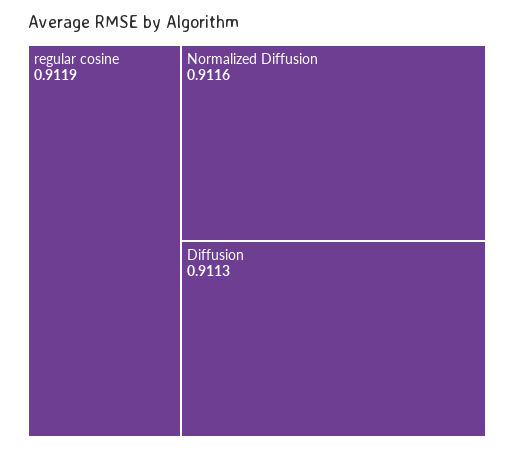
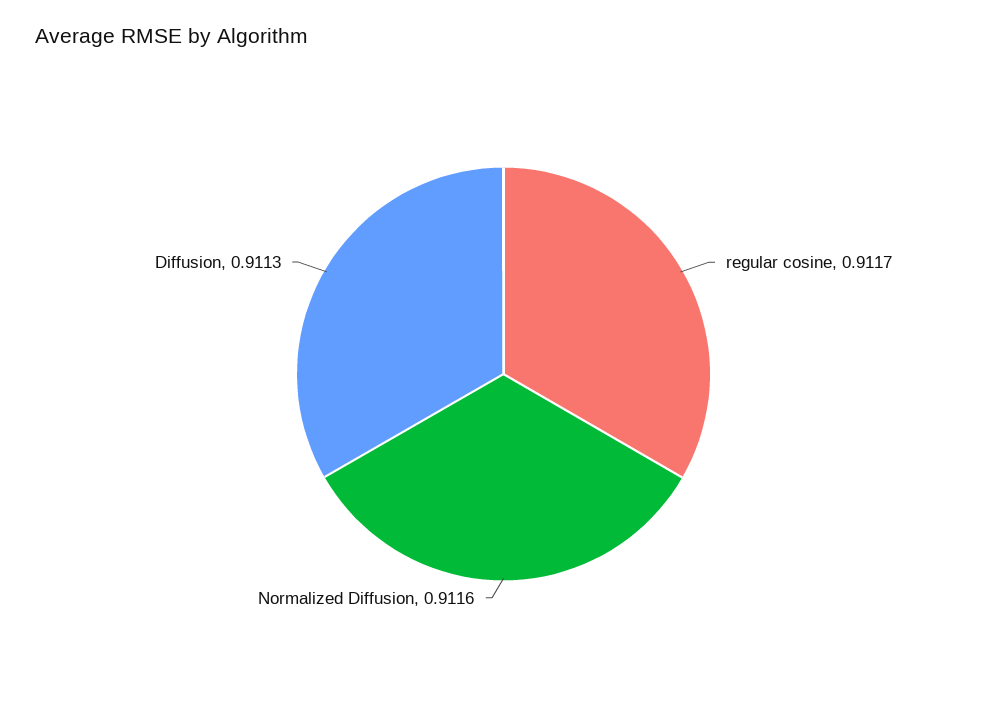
  {
-   "regular cosine": 0.9119,
+   "regular cosine": 0.9117,
    "Normalized Diffusion": 0.9116,
    "Diffusion": 0.9113
  }

